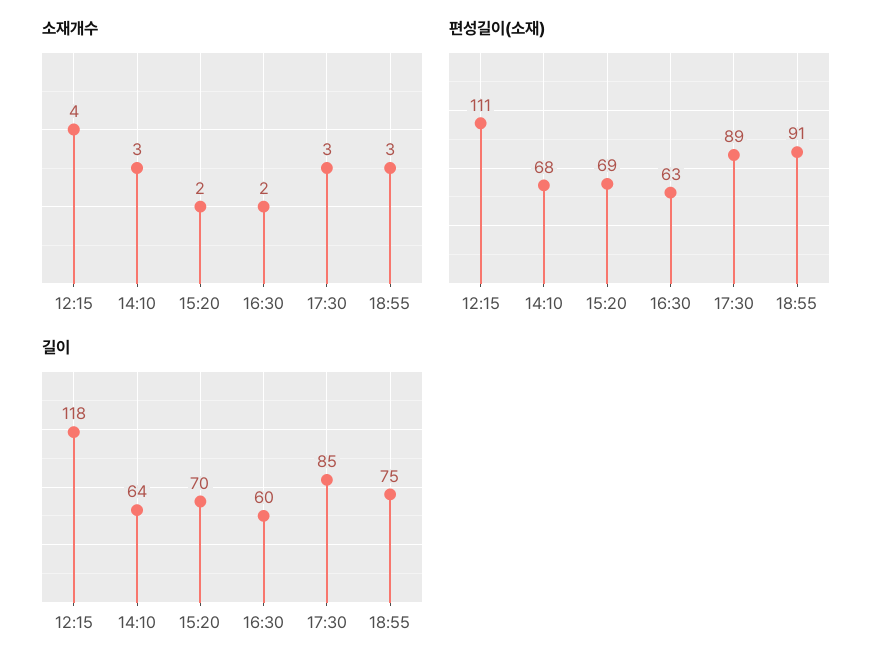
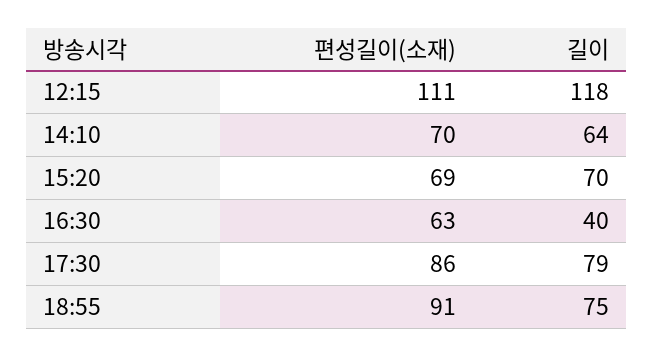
  {
-   "소재개수": {
-     "12:15": 4,
-     "14:10": 3,
-     "15:20": 2,
-     "16:30": 2,
-     "17:30": 3,
-     "18:55": 3
-   },
    "편성길이(소재)": {
      "12:15": 111,
-     "14:10": 68,
+     "14:10": 70,
      "15:20": 69,
      "16:30": 63,
-     "17:30": 89,
+     "17:30": 86,
      "18:55": 91
    },
    "길이": {
      "12:15": 118,
      "14:10": 64,
      "15:20": 70,
-     "16:30": 60,
+     "16:30": 40,
-     "17:30": 85,
+     "17:30": 79,
      "18:55": 75
    }
  }

